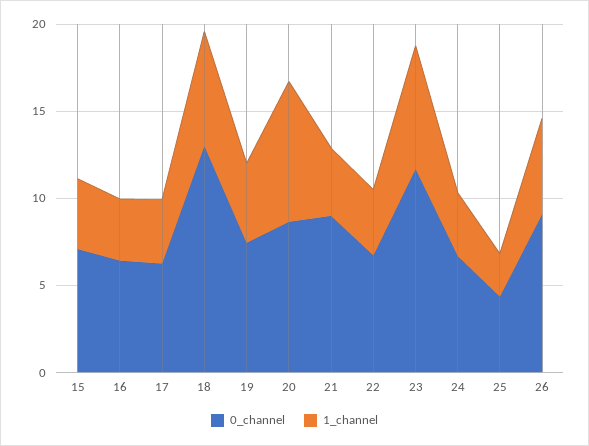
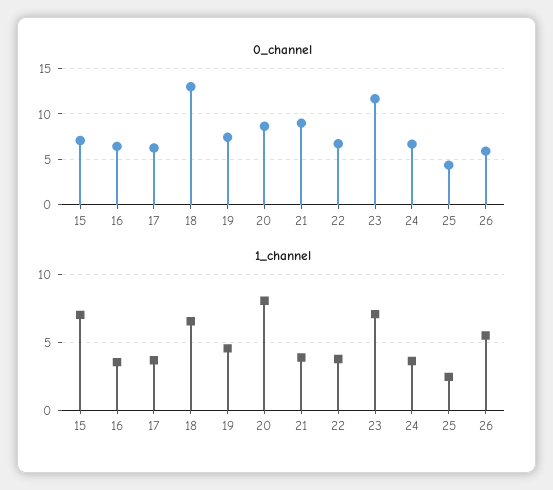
  {
    "0_channel": {
      "15": 7,
      "16": 6,
      "17": 6,
      "18": 13,
      "19": 7,
      "20": 9,
      "21": 9,
      "22": 7,
      "23": 12,
      "24": 7,
      "25": 4,
-     "26": 9
+     "26": 6
    },
    "1_channel": {
-     "15": 4,
+     "15": 7,
      "16": 3.5,
      "17": 3.5,
      "18": 6.5,
      "19": 4.5,
      "20": 8,
      "21": 4,
      "22": 4,
      "23": 7,
      "24": 3.5,
      "25": 2.5,
      "26": 5.5
    }
  }

